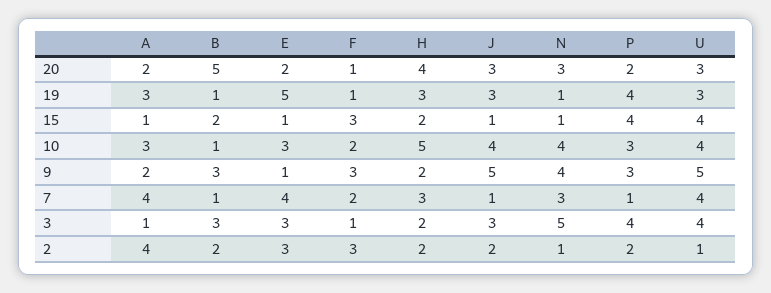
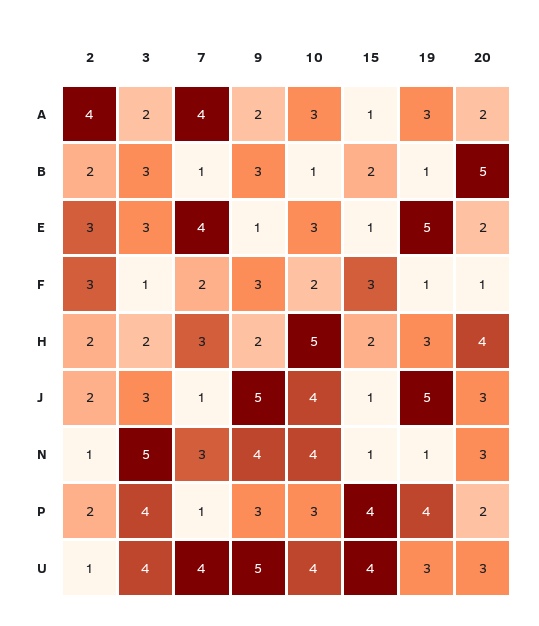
  {
    "A": {
      "20": 2,
      "19": 3,
      "15": 1,
      "10": 3,
      "9": 2,
      "7": 4,
-     "3": 1,
+     "3": 2,
      "2": 4
    },
    "B": {
      "20": 5,
      "19": 1,
      "15": 2,
      "10": 1,
      "9": 3,
      "7": 1,
      "3": 3,
      "2": 2
    },
    "E": {
      "20": 2,
      "19": 5,
      "15": 1,
      "10": 3,
      "9": 1,
      "7": 4,
      "3": 3,
      "2": 3
    },
    "F": {
      "20": 1,
      "19": 1,
      "15": 3,
      "10": 2,
      "9": 3,
      "7": 2,
      "3": 1,
      "2": 3
    },
    "H": {
      "20": 4,
      "19": 3,
      "15": 2,
      "10": 5,
      "9": 2,
      "7": 3,
      "3": 2,
      "2": 2
    },
    "J": {
      "20": 3,
-     "19": 3,
+     "19": 5,
      "15": 1,
      "10": 4,
      "9": 5,
      "7": 1,
      "3": 3,
      "2": 2
    },
    "N": {
      "20": 3,
      "19": 1,
      "15": 1,
      "10": 4,
      "9": 4,
      "7": 3,
      "3": 5,
      "2": 1
    },
    "P": {
      "20": 2,
      "19": 4,
      "15": 4,
      "10": 3,
      "9": 3,
      "7": 1,
      "3": 4,
      "2": 2
    },
    "U": {
      "20": 3,
      "19": 3,
      "15": 4,
      "10": 4,
      "9": 5,
      "7": 4,
      "3": 4,
      "2": 1
    }
  }

